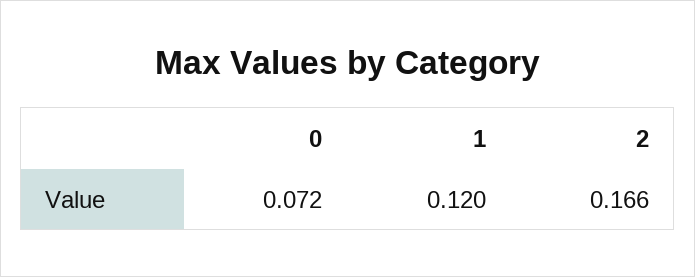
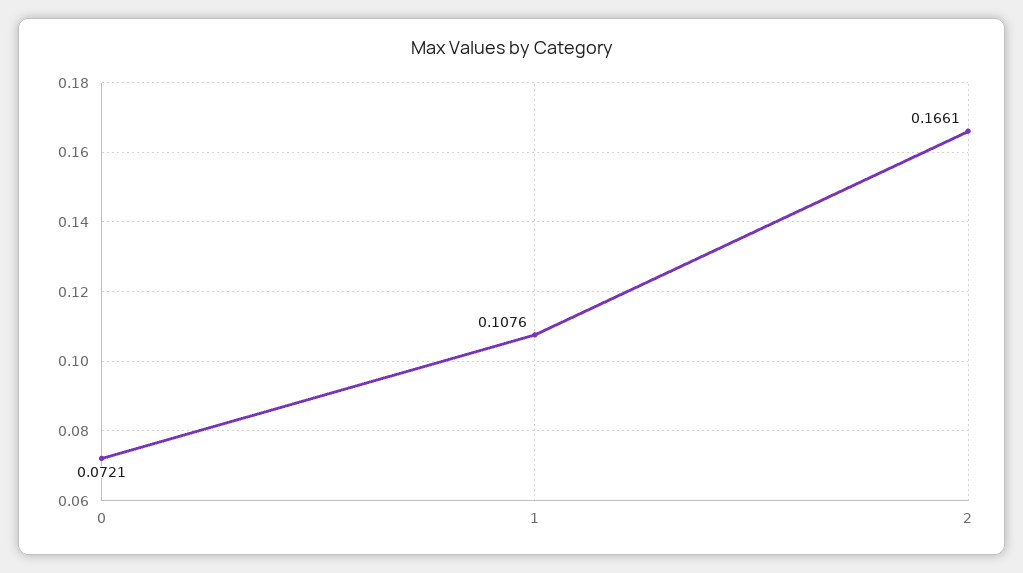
  {
    "0": 0.0721,
-   "1": 0.12,
+   "1": 0.1076,
    "2": 0.1661
  }

